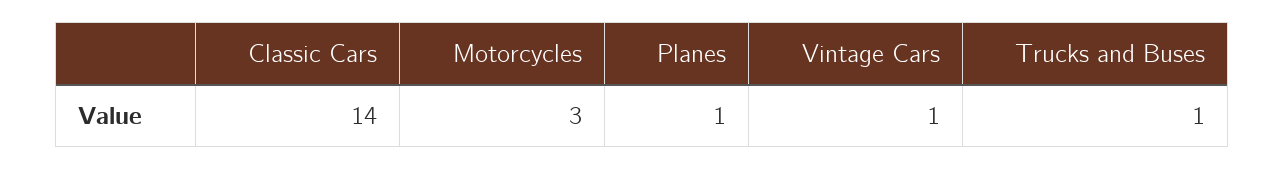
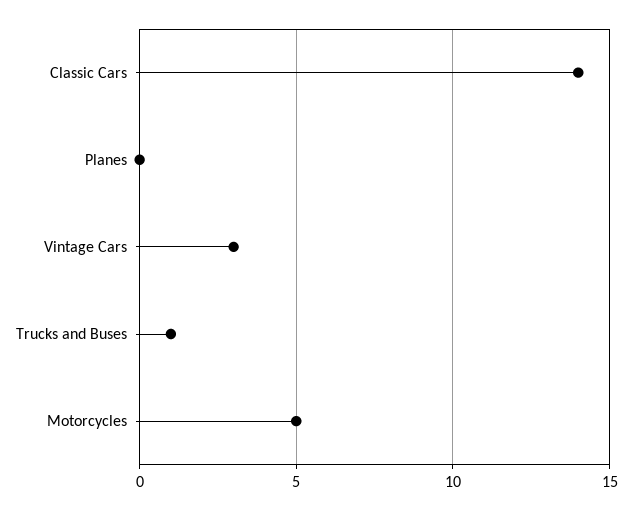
  {
    "Classic Cars": 14,
-   "Motorcycles": 3,
+   "Motorcycles": 5,
-   "Planes": 1,
+   "Planes": 0,
-   "Vintage Cars": 1,
+   "Vintage Cars": 3,
    "Trucks and Buses": 1
  }

